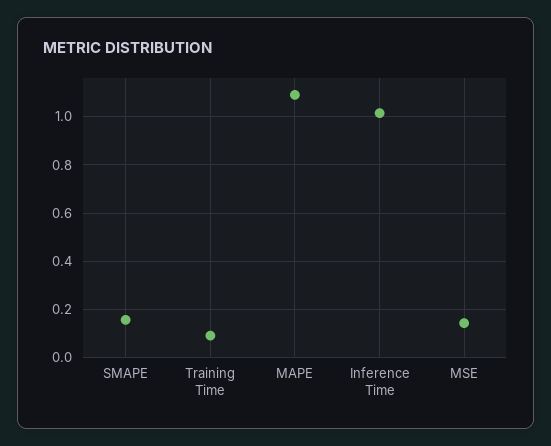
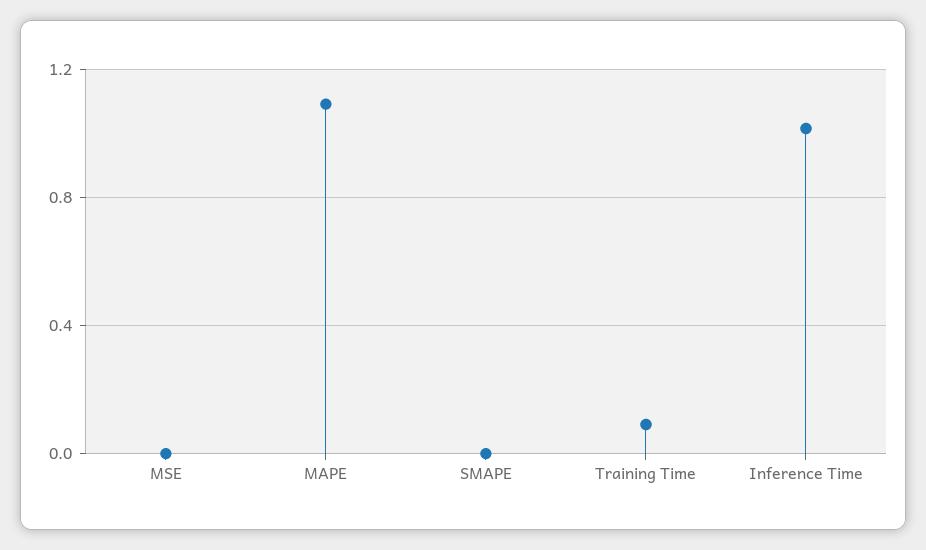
  {
-   "SMAPE": 0.15,
+   "SMAPE": 0,
    "Training Time": 0.1,
    "MAPE": 1.1,
    "Inference Time": 1.025,
-   "MSE": 0.15
+   "MSE": 0
  }

